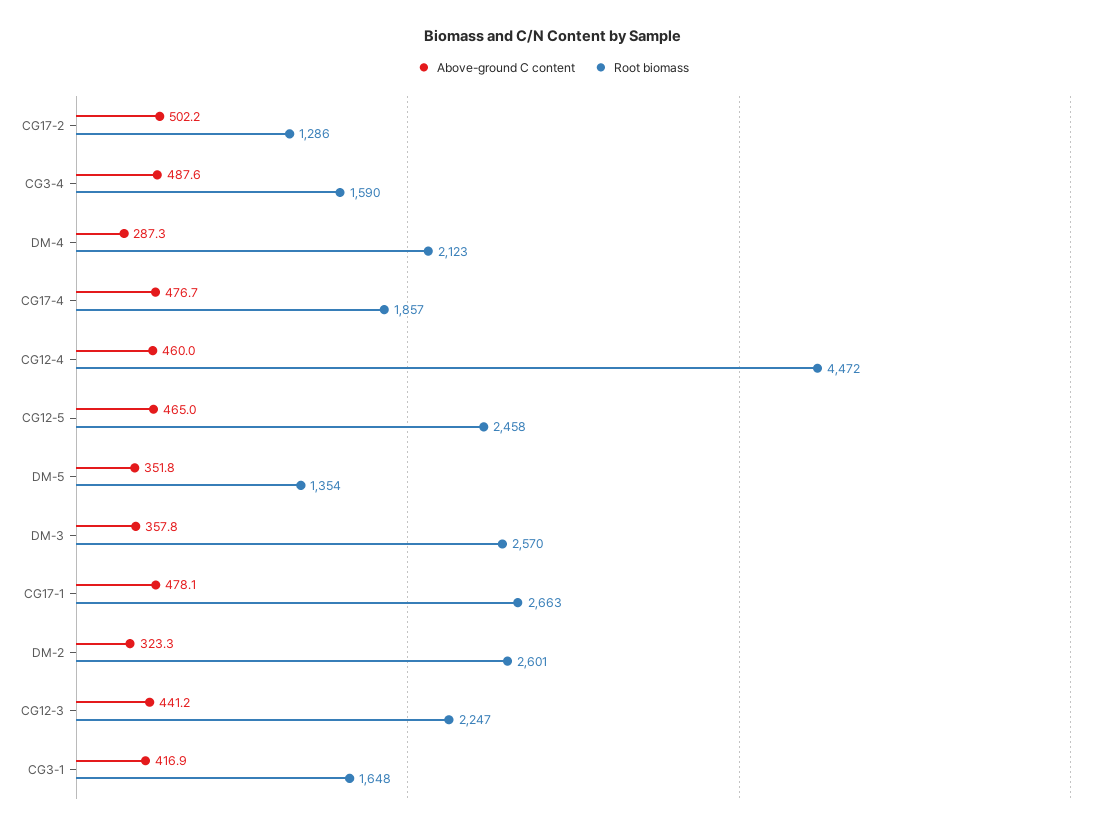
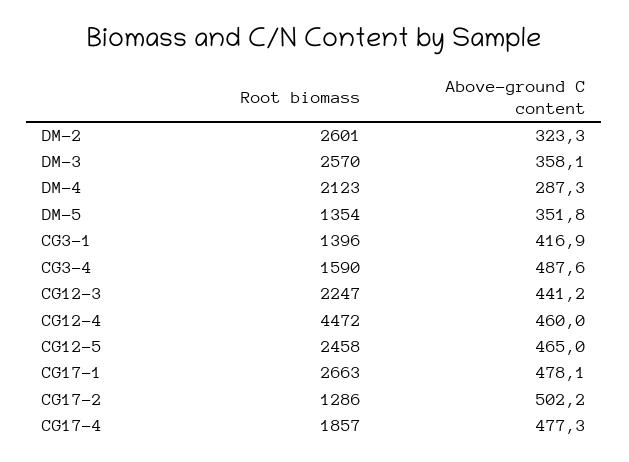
  {
    "Above-ground C content": {
      "CG17-2": 502.2,
      "CG3-4": 487.6,
      "DM-4": 287.3,
-     "CG17-4": 476.7,
+     "CG17-4": 477.3,
      "CG12-4": 460,
      "CG12-5": 465,
      "DM-5": 351.8,
-     "DM-3": 357.8,
+     "DM-3": 358.1,
      "CG17-1": 478.1,
      "DM-2": 323.3,
      "CG12-3": 441.2,
      "CG3-1": 416.9
    },
    "Root biomass": {
      "CG17-2": 1286,
      "CG3-4": 1590,
      "DM-4": 2123,
      "CG17-4": 1857,
      "CG12-4": 4472,
      "CG12-5": 2458,
      "DM-5": 1354,
      "DM-3": 2570,
      "CG17-1": 2663,
      "DM-2": 2601,
      "CG12-3": 2247,
-     "CG3-1": 1648
+     "CG3-1": 1396
    }
  }

